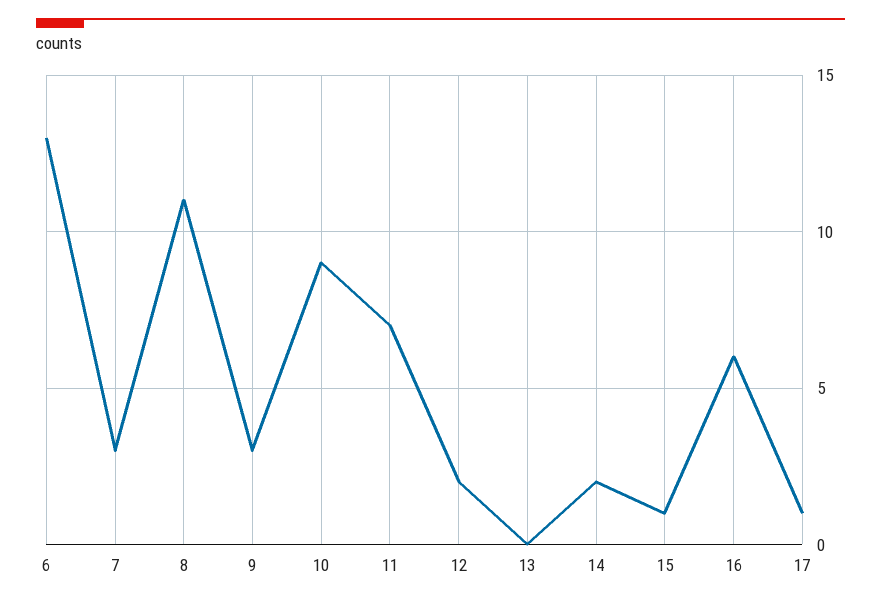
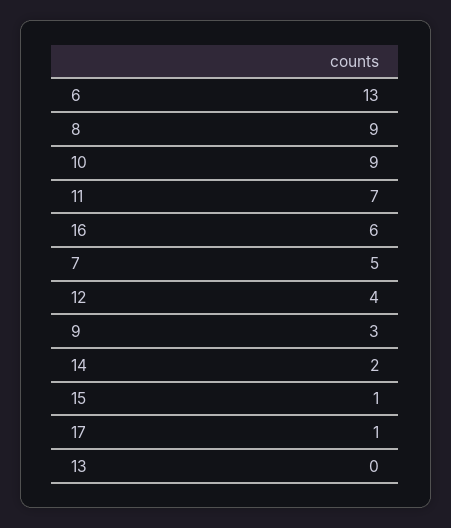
  {
    "6": 13,
-   "7": 3,
+   "7": 5,
-   "8": 11,
+   "8": 9,
    "9": 3,
    "10": 9,
    "11": 7,
-   "12": 2,
+   "12": 4,
    "13": 0,
    "14": 2,
    "15": 1,
    "16": 6,
    "17": 1
  }

